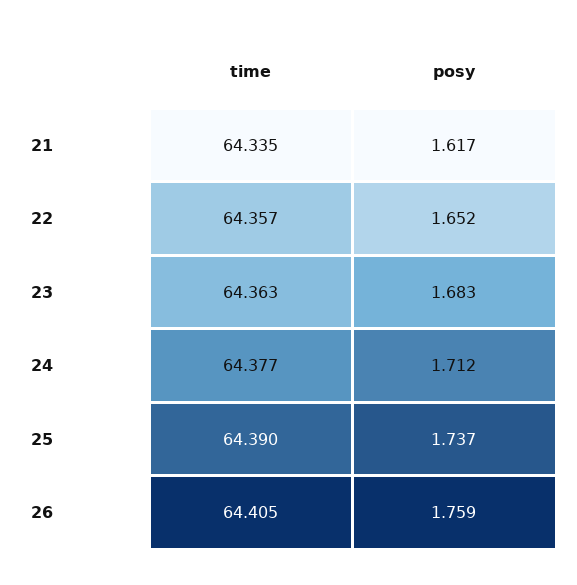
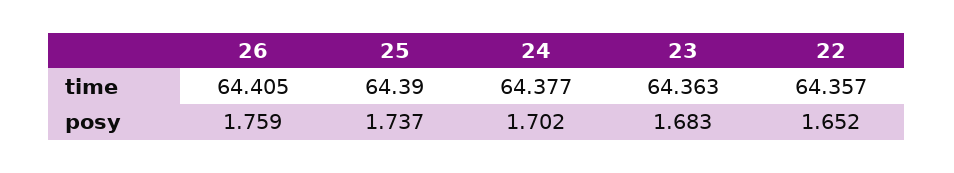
  {
    "time": {
-     "21": 64.335,
      "22": 64.357,
      "23": 64.363,
      "24": 64.377,
      "25": 64.39,
      "26": 64.405
    },
    "posy": {
-     "21": 1.617,
      "22": 1.652,
      "23": 1.683,
-     "24": 1.712,
+     "24": 1.702,
      "25": 1.737,
      "26": 1.759
    }
  }

